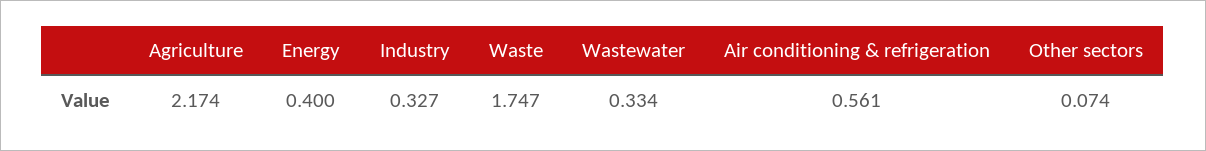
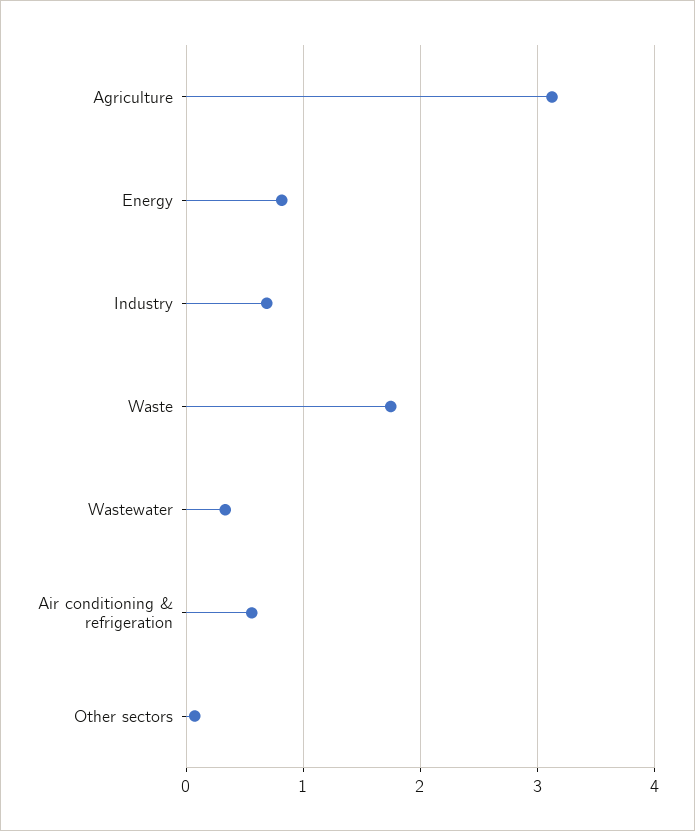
  {
-   "Agriculture": 2.174,
+   "Agriculture": 3.1,
-   "Energy": 0.4,
+   "Energy": 0.8,
-   "Industry": 0.327,
+   "Industry": 0.7,
    "Waste": 1.747,
    "Wastewater": 0.334,
    "Air conditioning & refrigeration": 0.561,
    "Other sectors": 0.074
  }

